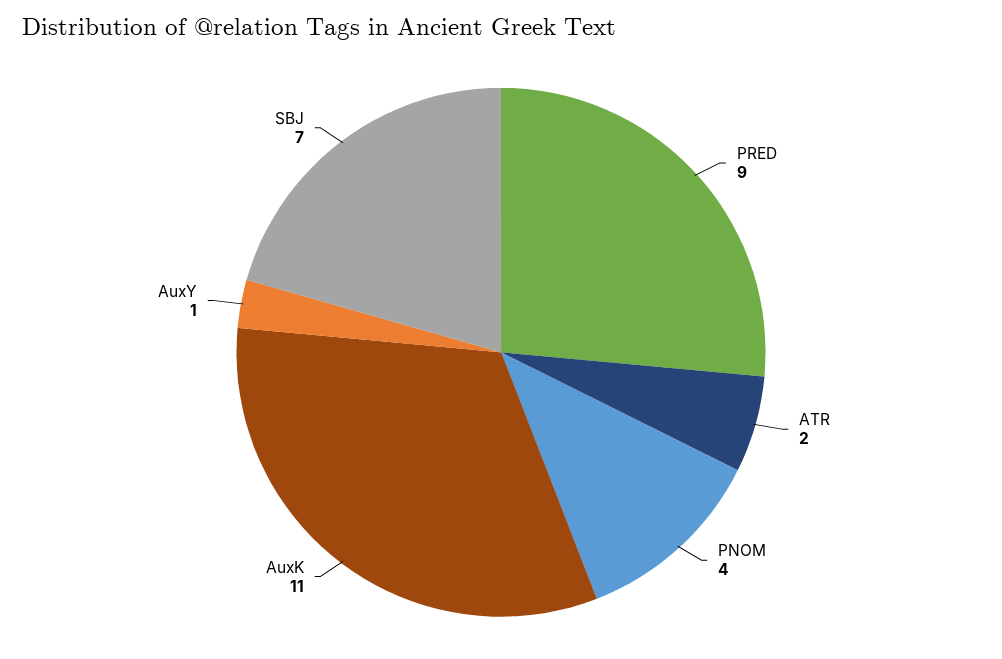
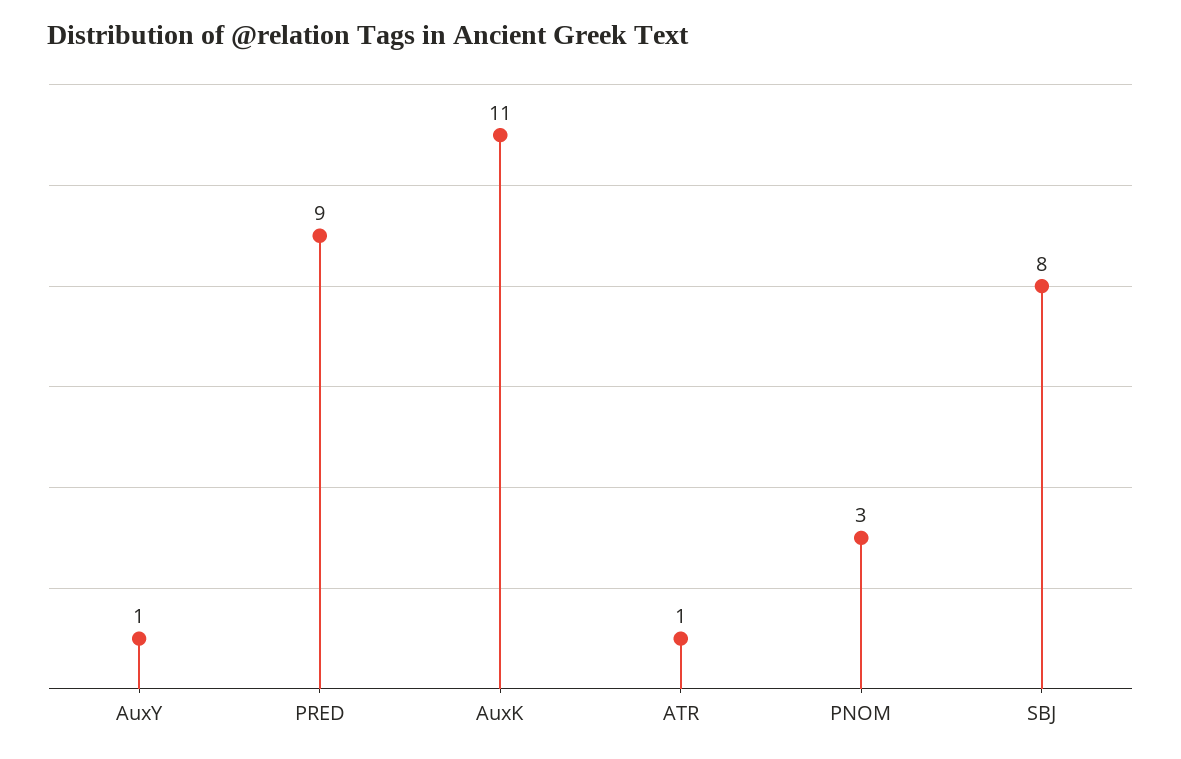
  {
    "PRED": 9,
-   "ATR": 2,
+   "ATR": 1,
-   "PNOM": 4,
+   "PNOM": 3,
    "AuxK": 11,
    "AuxY": 1,
-   "SBJ": 7
+   "SBJ": 8
  }

